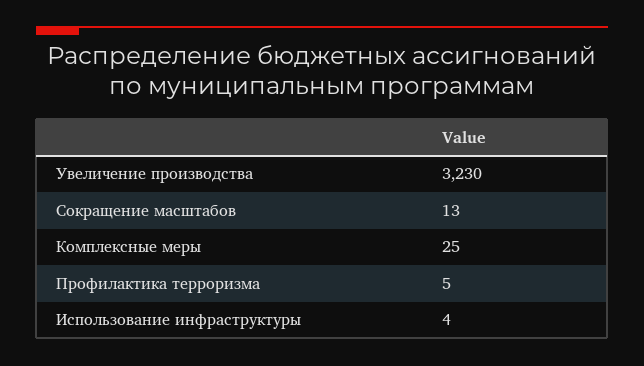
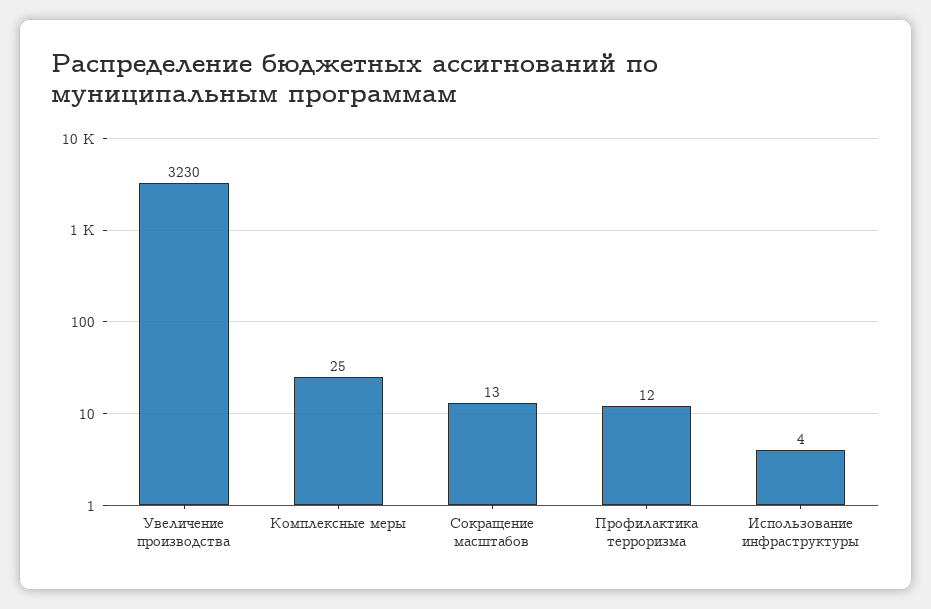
  {
    "Увеличение производства": 3230,
    "Сокращение масштабов": 13,
    "Комплексные меры": 25,
-   "Профилактика терроризма": 5,
+   "Профилактика терроризма": 12,
    "Использование инфраструктуры": 4
  }

